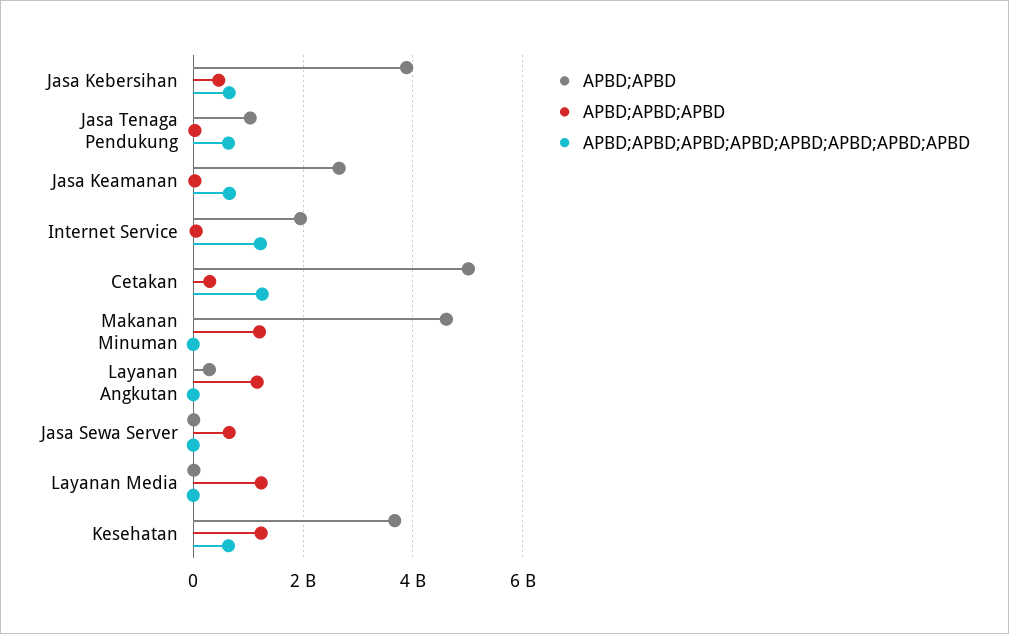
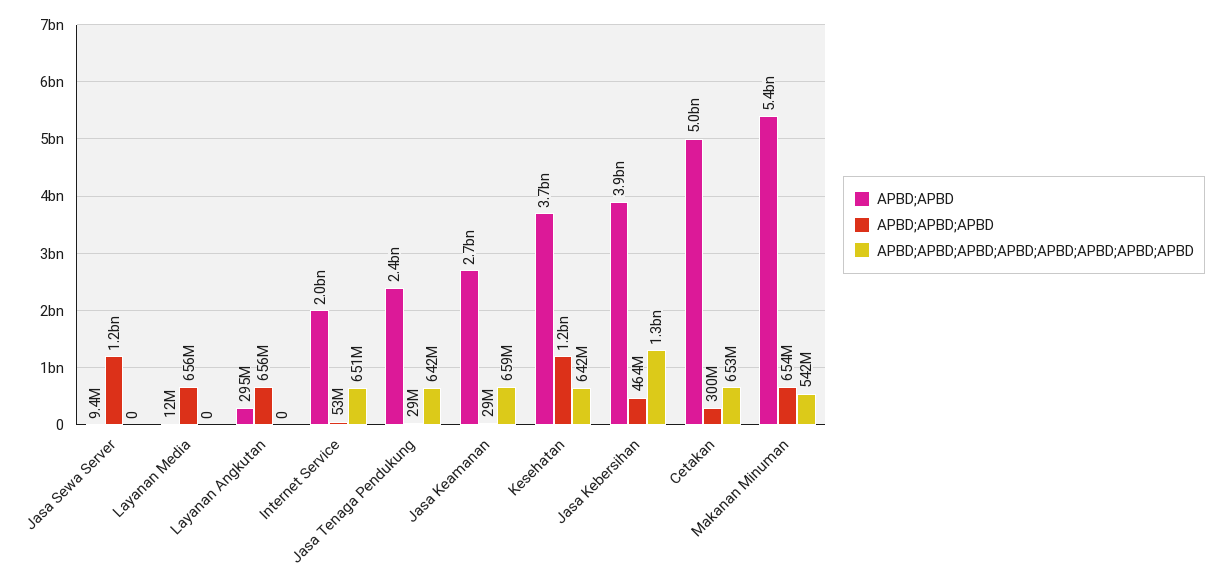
  {
    "APBD;APBD": {
      "Jasa Kebersihan": 3900000000,
-     "Jasa Tenaga Pendukung": 1000000000,
+     "Jasa Tenaga Pendukung": 2400000000,
      "Jasa Keamanan": 2700000000,
      "Internet Service": 2000000000,
      "Cetakan": 5000000000,
-     "Makanan Minuman": 4600000000,
+     "Makanan Minuman": 5400000000,
      "Layanan Angkutan": 295000000,
      "Jasa Sewa Server": 9400000,
      "Layanan Media": 12000000,
      "Kesehatan": 3700000000
    },
    "APBD;APBD;APBD": {
      "Jasa Kebersihan": 464000000,
      "Jasa Tenaga Pendukung": 29000000,
      "Jasa Keamanan": 29000000,
      "Internet Service": 53000000,
      "Cetakan": 300000000,
-     "Makanan Minuman": 1200000000,
+     "Makanan Minuman": 654000000,
-     "Layanan Angkutan": 1200000000,
+     "Layanan Angkutan": 656000000,
-     "Jasa Sewa Server": 600000000,
+     "Jasa Sewa Server": 1200000000,
-     "Layanan Media": 1200000000,
+     "Layanan Media": 656000000,
      "Kesehatan": 1200000000
    },
    "APBD;APBD;APBD;APBD;APBD;APBD;APBD;APBD": {
-     "Jasa Kebersihan": 600000000,
+     "Jasa Kebersihan": 1300000000,
      "Jasa Tenaga Pendukung": 642000000,
      "Jasa Keamanan": 659000000,
-     "Internet Service": 1200000000,
+     "Internet Service": 651000000,
-     "Cetakan": 1200000000,
+     "Cetakan": 653000000,
-     "Makanan Minuman": 0,
+     "Makanan Minuman": 542000000,
      "Layanan Angkutan": 0,
      "Jasa Sewa Server": 0,
      "Layanan Media": 0,
      "Kesehatan": 642000000
    }
  }

